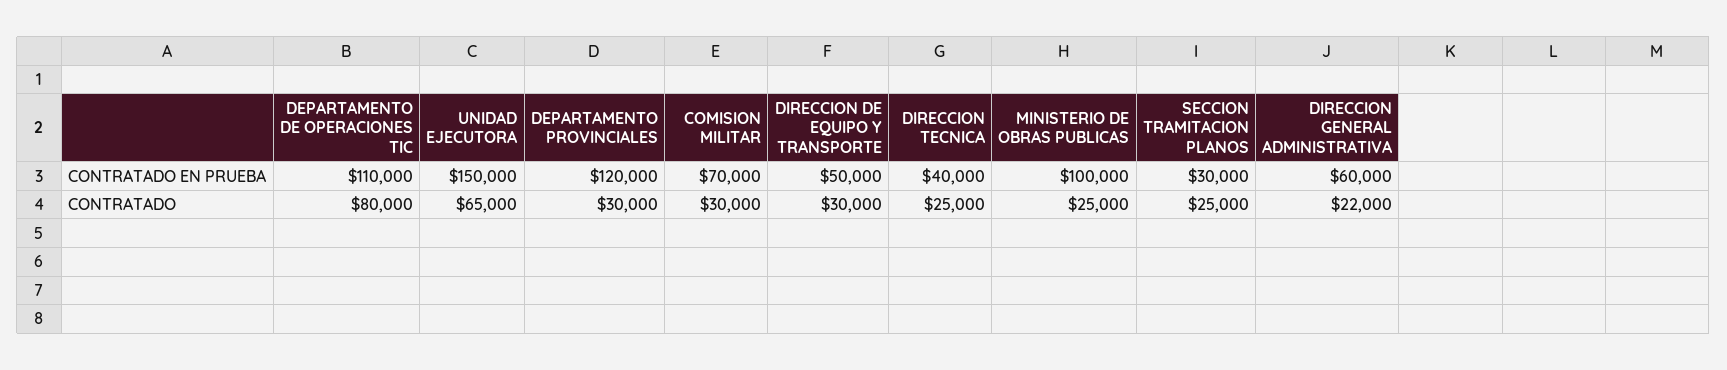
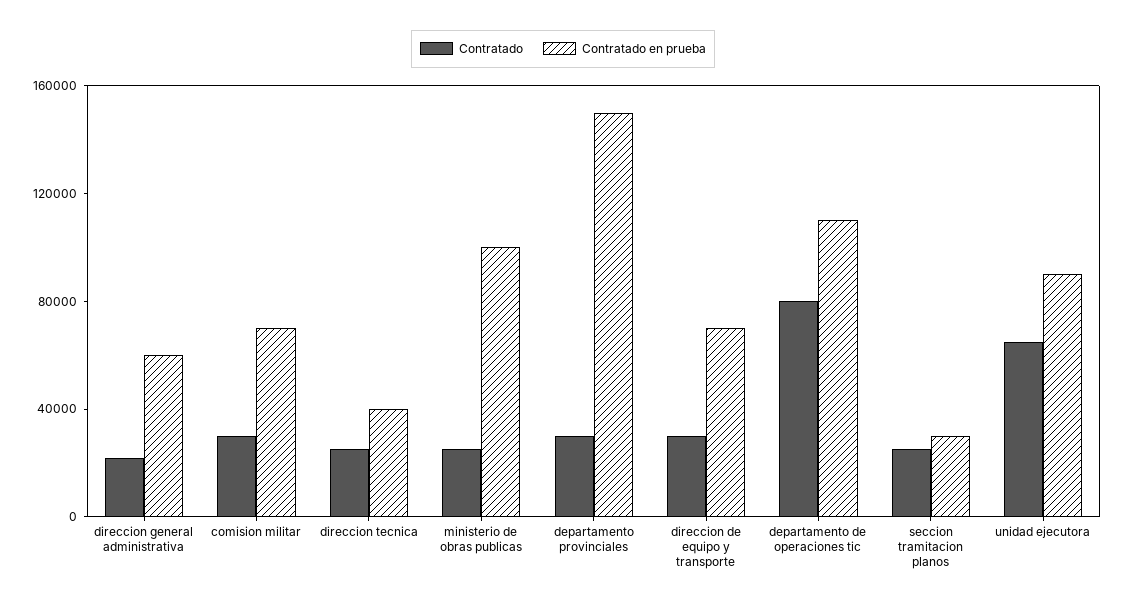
  {
    "CONTRATADO EN PRUEBA": {
      "DEPARTAMENTO DE OPERACIONES TIC": 110000,
-     "UNIDAD EJECUTORA": 150000,
+     "UNIDAD EJECUTORA": 90000,
-     "DEPARTAMENTO PROVINCIALES": 120000,
+     "DEPARTAMENTO PROVINCIALES": 150000,
      "COMISION MILITAR": 70000,
-     "DIRECCION DE EQUIPO Y TRANSPORTE": 50000,
+     "DIRECCION DE EQUIPO Y TRANSPORTE": 70000,
      "DIRECCION TECNICA": 40000,
      "MINISTERIO DE OBRAS PUBLICAS": 100000,
      "SECCION TRAMITACION PLANOS": 30000,
      "DIRECCION GENERAL ADMINISTRATIVA": 60000
    },
    "CONTRATADO": {
      "DEPARTAMENTO DE OPERACIONES TIC": 80000,
      "UNIDAD EJECUTORA": 65000,
      "DEPARTAMENTO PROVINCIALES": 30000,
      "COMISION MILITAR": 30000,
      "DIRECCION DE EQUIPO Y TRANSPORTE": 30000,
      "DIRECCION TECNICA": 25000,
      "MINISTERIO DE OBRAS PUBLICAS": 25000,
      "SECCION TRAMITACION PLANOS": 25000,
      "DIRECCION GENERAL ADMINISTRATIVA": 22000
    }
  }

